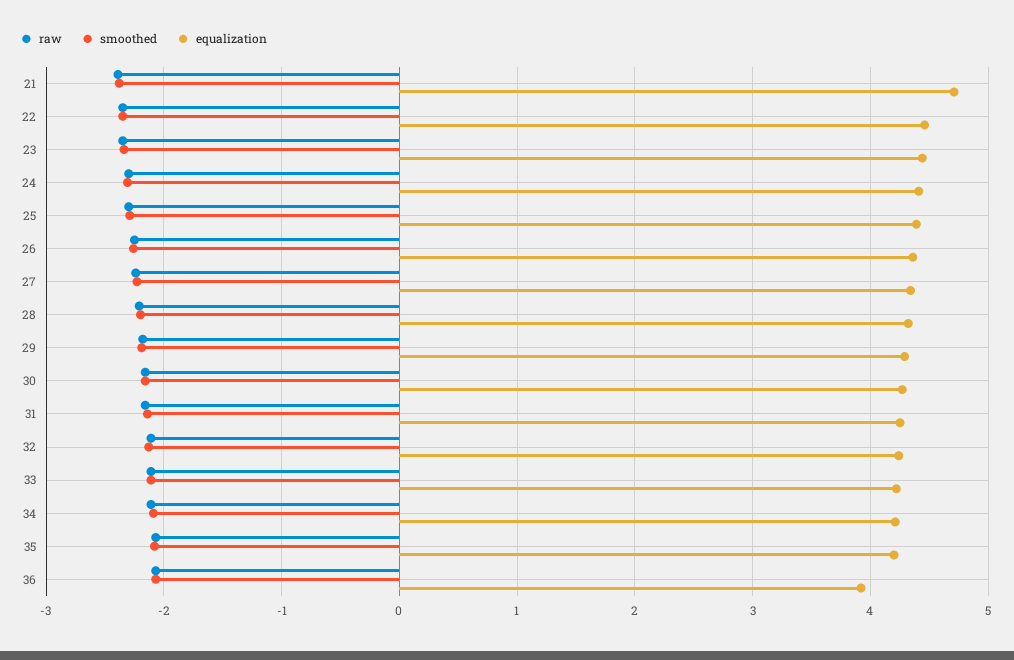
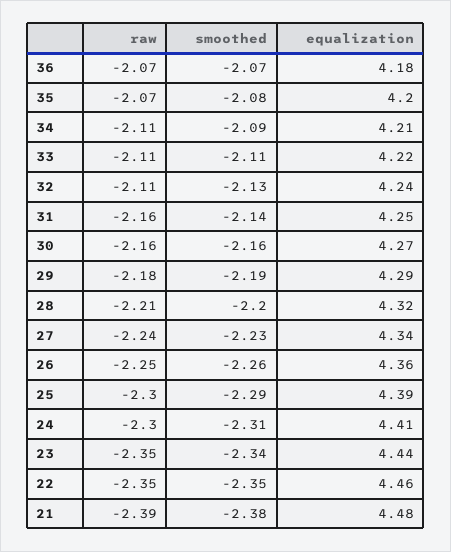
  {
    "raw": {
      "21": -2.39,
      "22": -2.35,
      "23": -2.35,
      "24": -2.3,
      "25": -2.3,
      "26": -2.25,
      "27": -2.24,
      "28": -2.21,
      "29": -2.18,
      "30": -2.16,
      "31": -2.16,
      "32": -2.11,
      "33": -2.11,
      "34": -2.11,
      "35": -2.07,
      "36": -2.07
    },
    "smoothed": {
      "21": -2.38,
      "22": -2.35,
      "23": -2.34,
      "24": -2.31,
      "25": -2.29,
      "26": -2.26,
      "27": -2.23,
      "28": -2.2,
      "29": -2.19,
      "30": -2.16,
      "31": -2.14,
      "32": -2.13,
      "33": -2.11,
      "34": -2.09,
      "35": -2.08,
      "36": -2.07
    },
    "equalization": {
-     "21": 4.7,
+     "21": 4.48,
      "22": 4.46,
      "23": 4.44,
      "24": 4.41,
      "25": 4.39,
      "26": 4.36,
      "27": 4.34,
      "28": 4.32,
      "29": 4.29,
      "30": 4.27,
      "31": 4.25,
      "32": 4.24,
      "33": 4.22,
      "34": 4.21,
      "35": 4.2,
-     "36": 3.9
+     "36": 4.18
    }
  }

